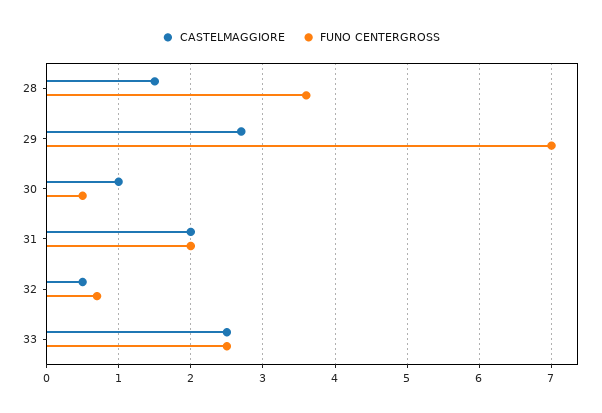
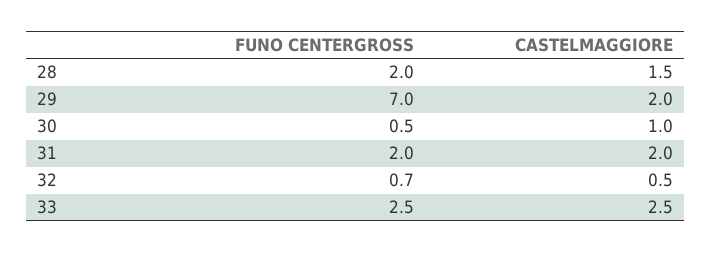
  {
    "CASTELMAGGIORE": {
      "28": 1.5,
-     "29": 2.7,
+     "29": 2,
      "30": 1,
      "31": 2,
      "32": 0.5,
      "33": 2.5
    },
    "FUNO CENTERGROSS": {
-     "28": 3.6,
+     "28": 2,
      "29": 7,
      "30": 0.5,
      "31": 2,
      "32": 0.7,
      "33": 2.5
    }
  }

